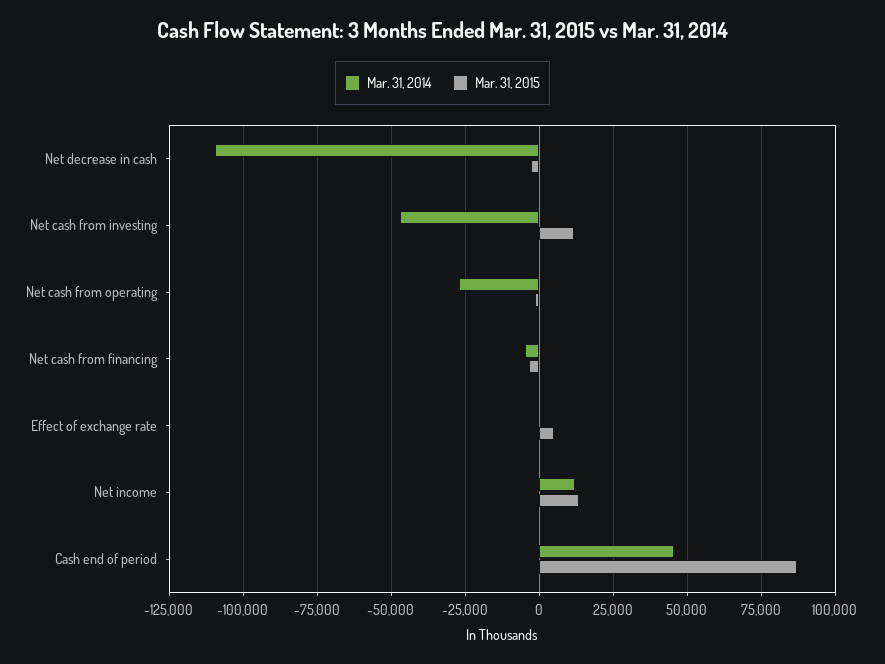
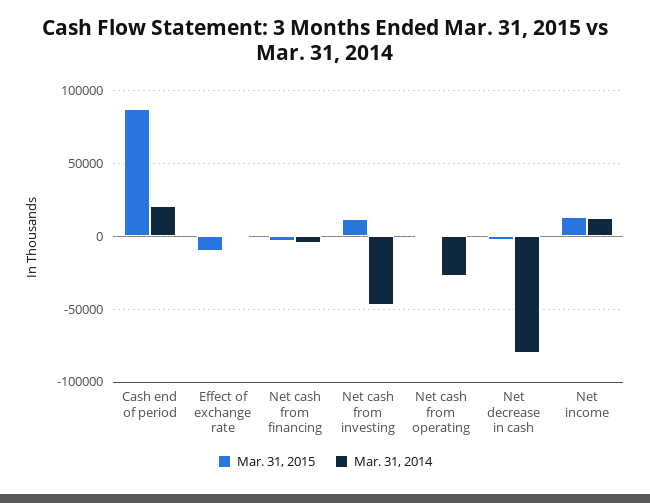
  {
    "Mar. 31, 2014": {
-     "Net decrease in cash": -110000,
+     "Net decrease in cash": -80000,
      "Net cash from investing": -47500,
      "Net cash from operating": -27500,
      "Net cash from financing": -5000,
      "Effect of exchange rate": 0,
      "Net income": 12500,
-     "Cash end of period": 45000
+     "Cash end of period": 20000
    },
    "Mar. 31, 2015": {
      "Net decrease in cash": -2500,
      "Net cash from investing": 12500,
      "Net cash from operating": -2500,
      "Net cash from financing": -2500,
-     "Effect of exchange rate": 5000,
+     "Effect of exchange rate": -10000,
      "Net income": 12500,
      "Cash end of period": 87500
    }
  }

